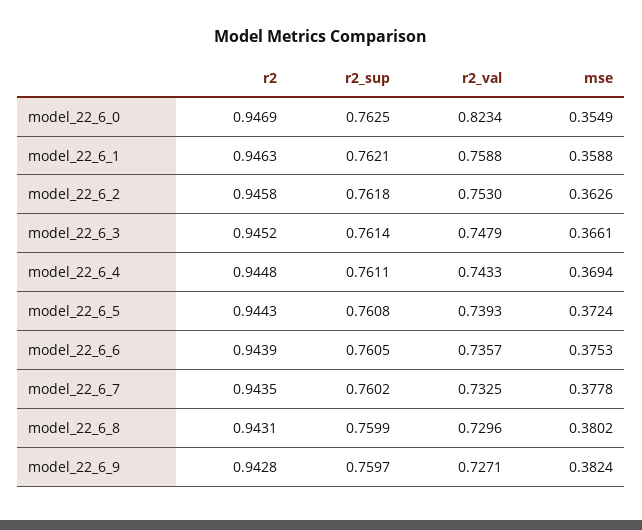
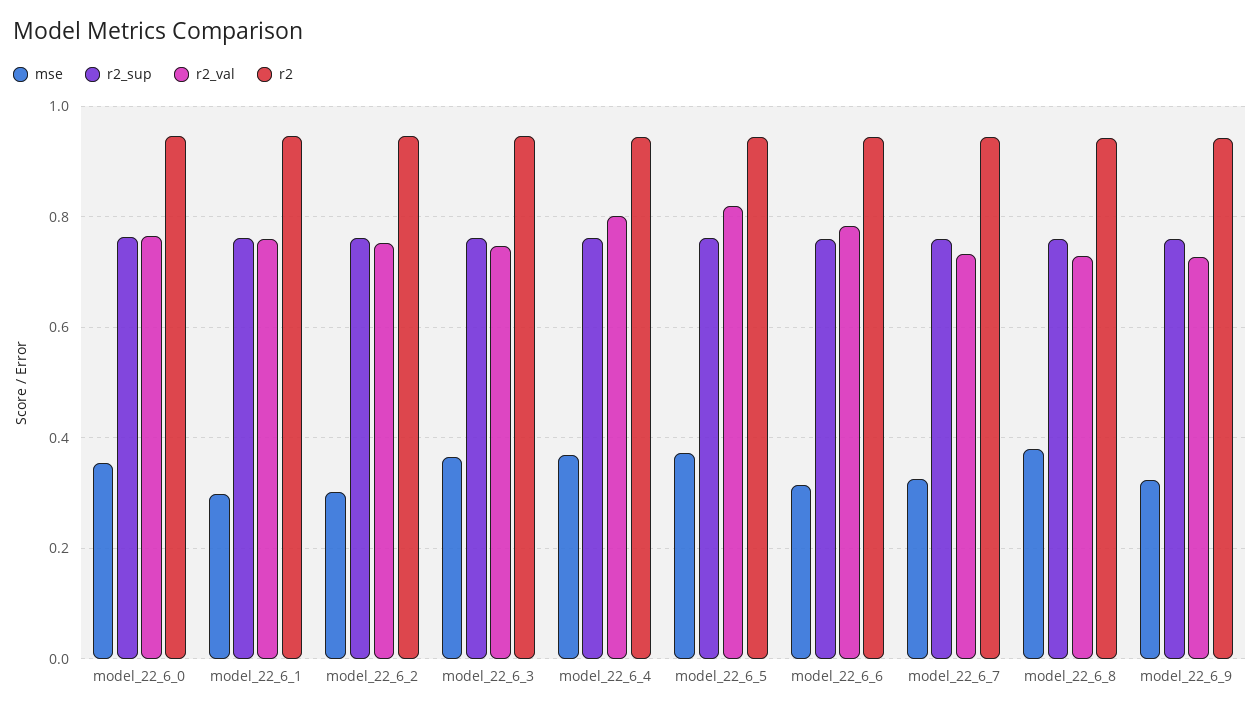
  {
    "r2": {
      "model_22_6_0": 0.9469,
      "model_22_6_1": 0.9463,
      "model_22_6_2": 0.9458,
      "model_22_6_3": 0.9452,
      "model_22_6_4": 0.9448,
      "model_22_6_5": 0.9443,
      "model_22_6_6": 0.9439,
      "model_22_6_7": 0.9435,
      "model_22_6_8": 0.9431,
      "model_22_6_9": 0.9428
    },
    "r2_sup": {
      "model_22_6_0": 0.7625,
      "model_22_6_1": 0.7621,
      "model_22_6_2": 0.7618,
      "model_22_6_3": 0.7614,
      "model_22_6_4": 0.7611,
      "model_22_6_5": 0.7608,
      "model_22_6_6": 0.7605,
      "model_22_6_7": 0.7602,
      "model_22_6_8": 0.7599,
      "model_22_6_9": 0.7597
    },
    "r2_val": {
-     "model_22_6_0": 0.8234,
+     "model_22_6_0": 0.76,
      "model_22_6_1": 0.7588,
      "model_22_6_2": 0.753,
      "model_22_6_3": 0.7479,
-     "model_22_6_4": 0.7433,
+     "model_22_6_4": 0.8,
-     "model_22_6_5": 0.7393,
+     "model_22_6_5": 0.82,
-     "model_22_6_6": 0.7357,
+     "model_22_6_6": 0.78,
      "model_22_6_7": 0.7325,
      "model_22_6_8": 0.7296,
      "model_22_6_9": 0.7271
    },
    "mse": {
      "model_22_6_0": 0.3549,
-     "model_22_6_1": 0.3588,
+     "model_22_6_1": 0.3,
-     "model_22_6_2": 0.3626,
+     "model_22_6_2": 0.3,
      "model_22_6_3": 0.3661,
      "model_22_6_4": 0.3694,
      "model_22_6_5": 0.3724,
-     "model_22_6_6": 0.3753,
+     "model_22_6_6": 0.32,
-     "model_22_6_7": 0.3778,
+     "model_22_6_7": 0.32,
      "model_22_6_8": 0.3802,
-     "model_22_6_9": 0.3824
+     "model_22_6_9": 0.32
    }
  }

